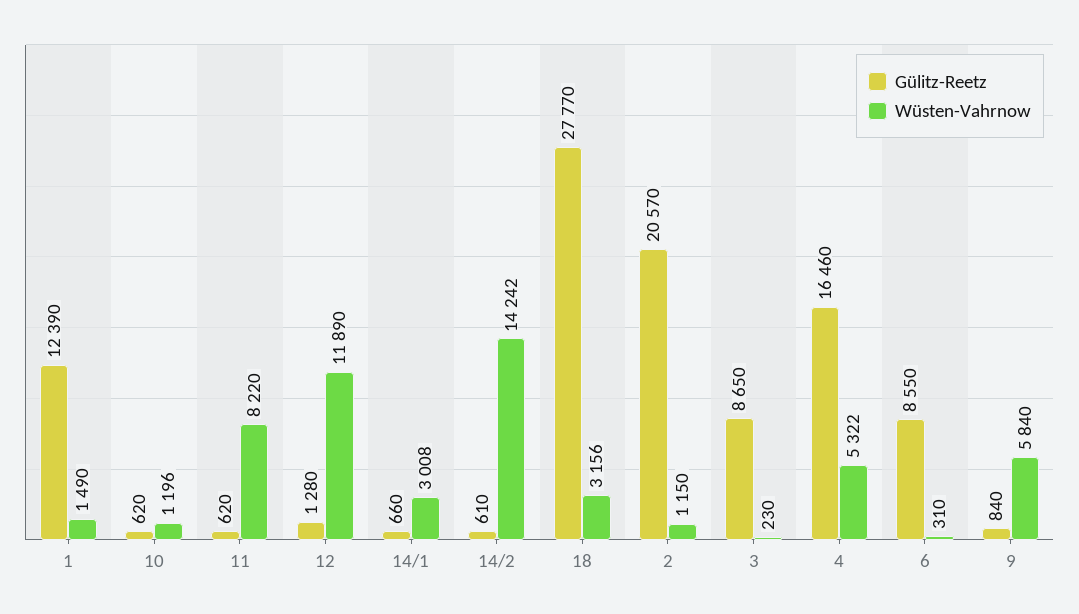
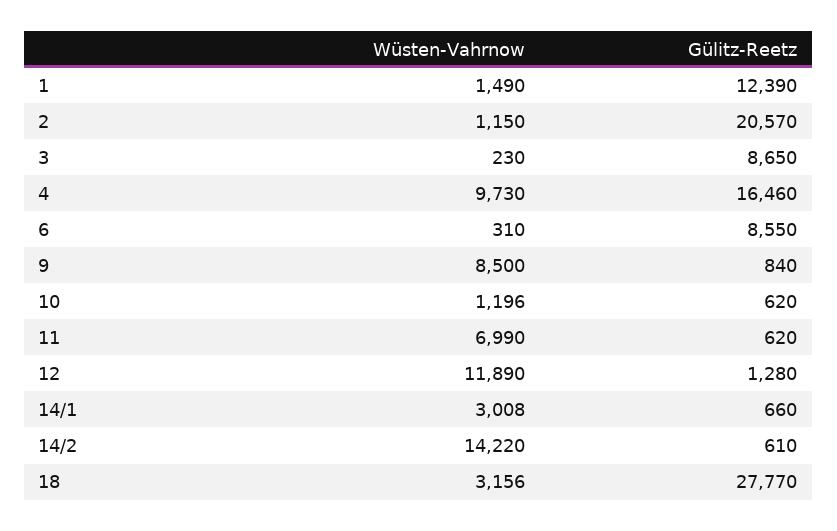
  {
    "Gülitz-Reetz": {
      "1": 12390,
      "10": 620,
      "11": 620,
      "12": 1280,
      "14/1": 660,
      "14/2": 610,
      "18": 27770,
      "2": 20570,
      "3": 8650,
      "4": 16460,
      "6": 8550,
      "9": 840
    },
    "Wüsten-Vahrnow": {
      "1": 1490,
      "10": 1196,
-     "11": 8220,
+     "11": 6990,
      "12": 11890,
      "14/1": 3008,
-     "14/2": 14242,
+     "14/2": 14220,
      "18": 3156,
      "2": 1150,
      "3": 230,
-     "4": 5322,
+     "4": 9730,
      "6": 310,
-     "9": 5840
+     "9": 8500
    }
  }

